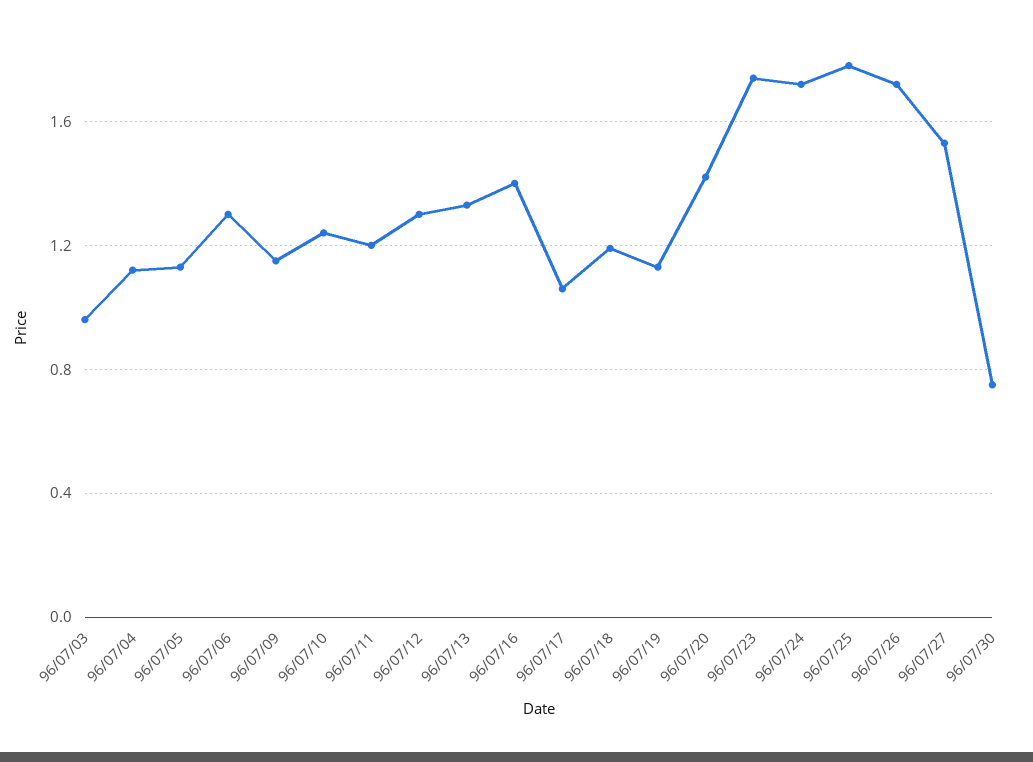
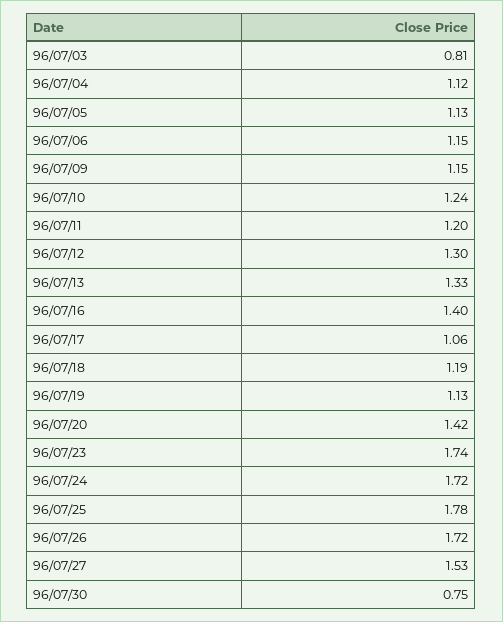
  {
-   "96/07/03": 0.95,
+   "96/07/03": 0.81,
    "96/07/04": 1.12,
    "96/07/05": 1.13,
-   "96/07/06": 1.3,
+   "96/07/06": 1.15,
    "96/07/09": 1.15,
    "96/07/10": 1.24,
    "96/07/11": 1.2,
    "96/07/12": 1.3,
    "96/07/13": 1.33,
    "96/07/16": 1.4,
    "96/07/17": 1.06,
    "96/07/18": 1.19,
    "96/07/19": 1.13,
    "96/07/20": 1.42,
    "96/07/23": 1.74,
    "96/07/24": 1.72,
    "96/07/25": 1.78,
    "96/07/26": 1.72,
    "96/07/27": 1.53,
    "96/07/30": 0.75
  }

